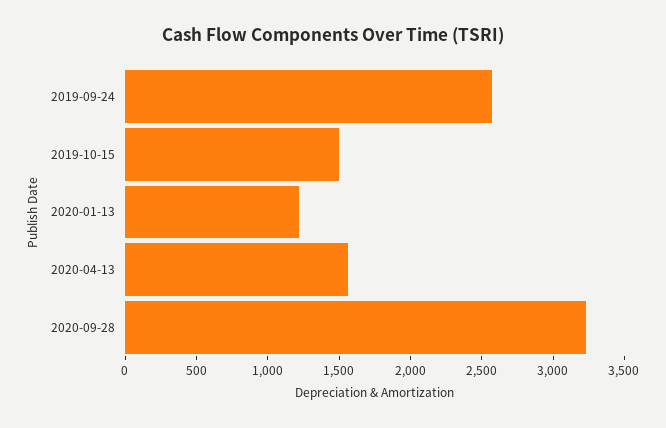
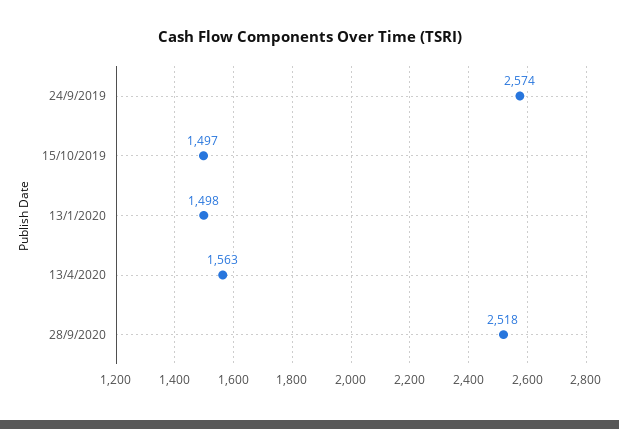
  {
    "2019-09-24": 2574,
    "2019-10-15": 1497,
-   "2020-01-13": 1200,
+   "2020-01-13": 1498,
    "2020-04-13": 1563,
-   "2020-09-28": 3200
+   "2020-09-28": 2518
  }

